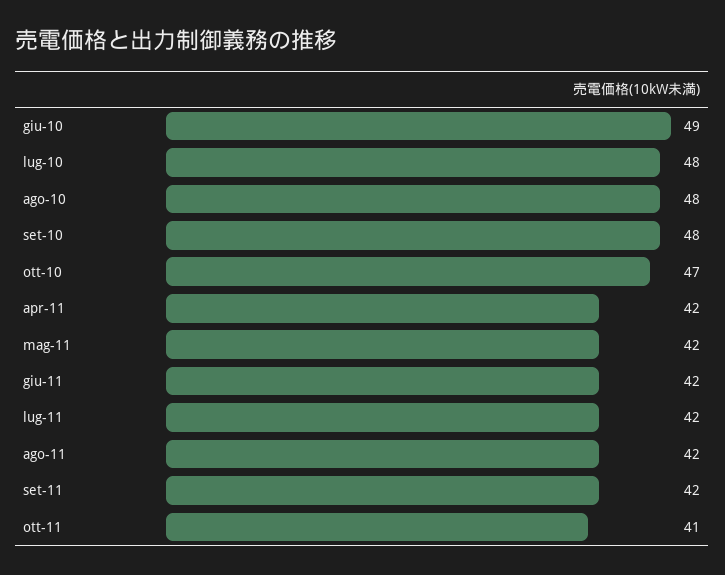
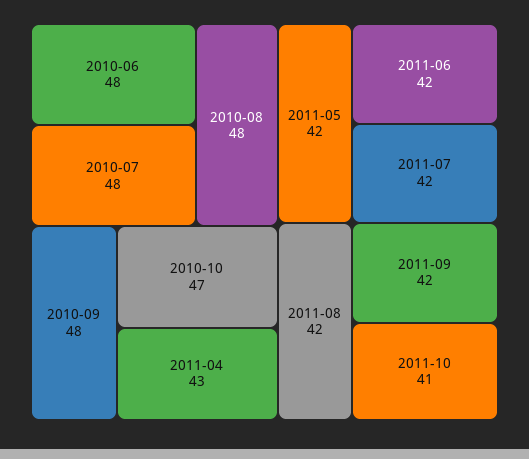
  {
-   "giu-10": 49,
+   "giu-10": 48,
    "lug-10": 48,
    "ago-10": 48,
    "set-10": 48,
    "ott-10": 47,
-   "apr-11": 42,
+   "apr-11": 43,
    "mag-11": 42,
    "giu-11": 42,
    "lug-11": 42,
    "ago-11": 42,
    "set-11": 42,
    "ott-11": 41
  }

